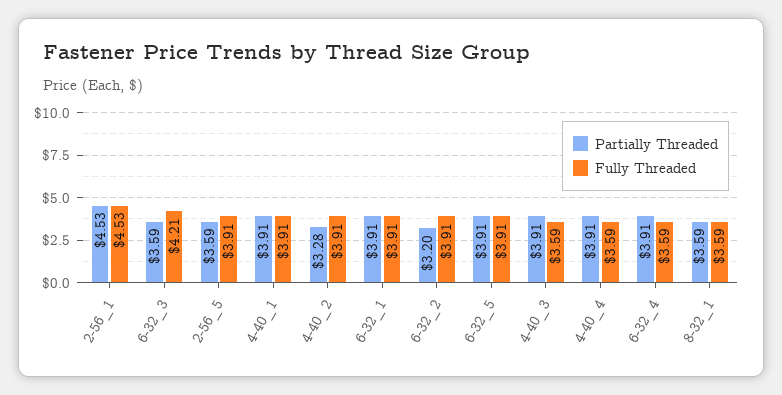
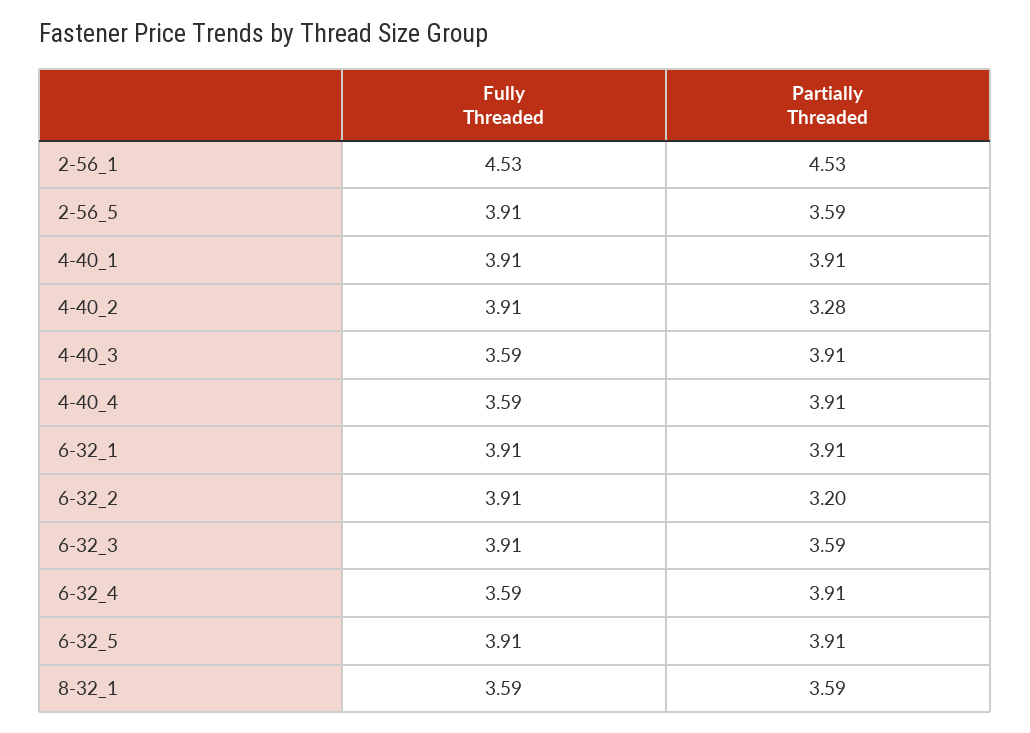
  {
    "Partially Threaded": {
      "2-56_1": 4.53,
      "6-32_3": 3.59,
      "2-56_5": 3.59,
      "4-40_1": 3.91,
      "4-40_2": 3.28,
      "6-32_1": 3.91,
      "6-32_2": 3.2,
      "6-32_5": 3.91,
      "4-40_3": 3.91,
      "4-40_4": 3.91,
      "6-32_4": 3.91,
      "8-32_1": 3.59
    },
    "Fully Threaded": {
      "2-56_1": 4.53,
-     "6-32_3": 4.21,
+     "6-32_3": 3.91,
      "2-56_5": 3.91,
      "4-40_1": 3.91,
      "4-40_2": 3.91,
      "6-32_1": 3.91,
      "6-32_2": 3.91,
      "6-32_5": 3.91,
      "4-40_3": 3.59,
      "4-40_4": 3.59,
      "6-32_4": 3.59,
      "8-32_1": 3.59
    }
  }

